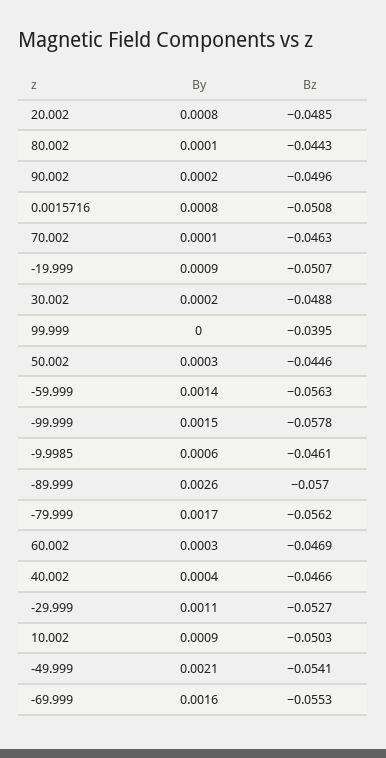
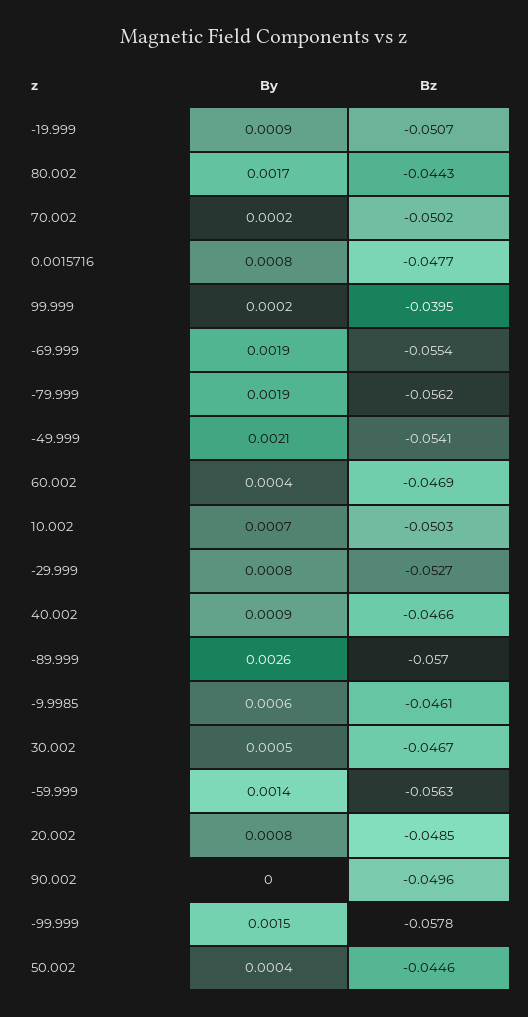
  {
    "By": {
      "20.002": 0.0008,
-     "80.002": 0.0001,
+     "80.002": 0.0017,
-     "90.002": 0.0002,
+     "90.002": 0,
      "0.0015716": 0.0008,
-     "70.002": 0.0001,
+     "70.002": 0.0002,
      "-19.999": 0.0009,
-     "30.002": 0.0002,
+     "30.002": 0.0005,
-     "99.999": 0,
+     "99.999": 0.0002,
-     "50.002": 0.0003,
+     "50.002": 0.0004,
      "-59.999": 0.0014,
      "-99.999": 0.0015,
      "-9.9985": 0.0006,
      "-89.999": 0.0026,
-     "-79.999": 0.0017,
+     "-79.999": 0.0019,
-     "60.002": 0.0003,
+     "60.002": 0.0004,
-     "40.002": 0.0004,
+     "40.002": 0.0009,
-     "-29.999": 0.0011,
+     "-29.999": 0.0008,
-     "10.002": 0.0009,
+     "10.002": 0.0007,
      "-49.999": 0.0021,
-     "-69.999": 0.0016
+     "-69.999": 0.0019
    },
    "Bz": {
      "20.002": -0.0485,
      "80.002": -0.0443,
      "90.002": -0.0496,
-     "0.0015716": -0.0508,
+     "0.0015716": -0.0477,
-     "70.002": -0.0463,
+     "70.002": -0.0502,
      "-19.999": -0.0507,
-     "30.002": -0.0488,
+     "30.002": -0.0467,
      "99.999": -0.0395,
      "50.002": -0.0446,
      "-59.999": -0.0563,
      "-99.999": -0.0578,
      "-9.9985": -0.0461,
      "-89.999": -0.057,
      "-79.999": -0.0562,
      "60.002": -0.0469,
      "40.002": -0.0466,
      "-29.999": -0.0527,
      "10.002": -0.0503,
      "-49.999": -0.0541,
-     "-69.999": -0.0553
+     "-69.999": -0.0554
    }
  }

